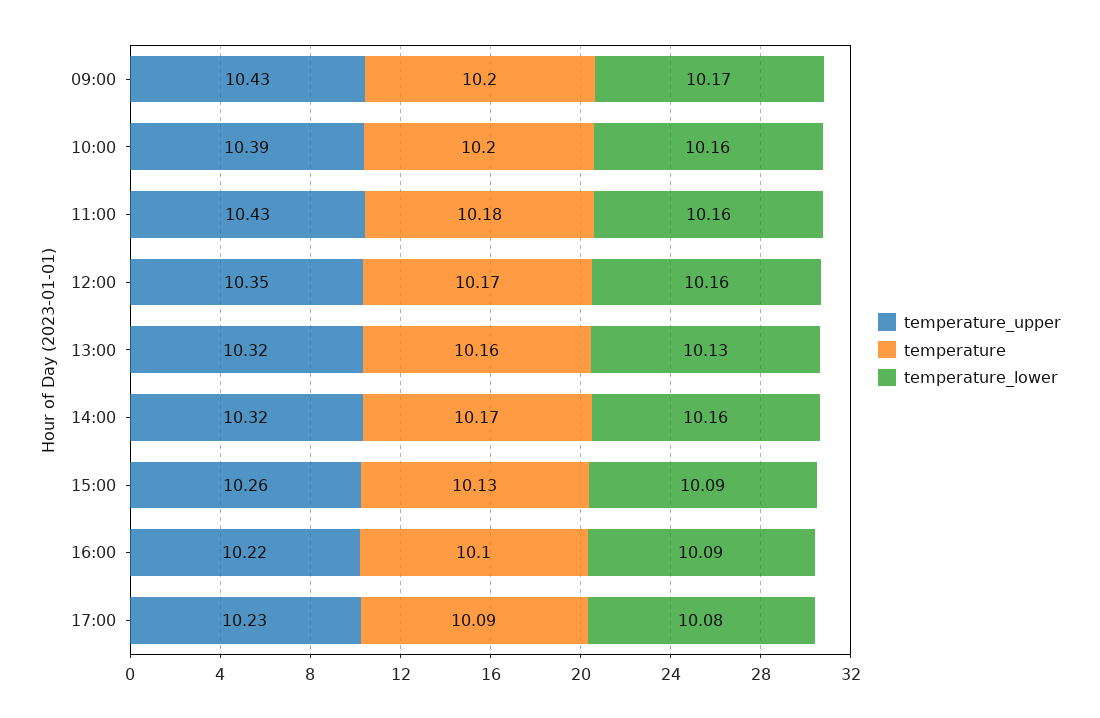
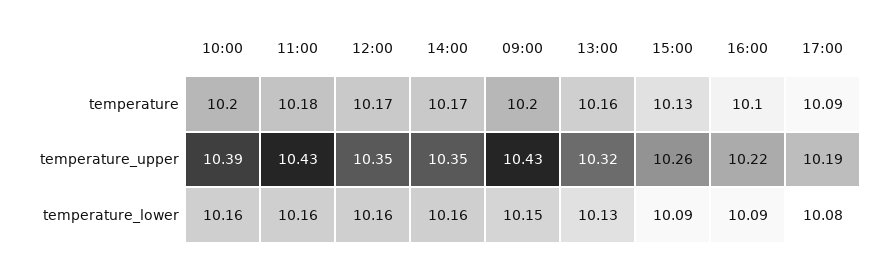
  {
    "temperature_upper": {
      "09:00": 10.43,
      "10:00": 10.39,
      "11:00": 10.43,
      "12:00": 10.35,
      "13:00": 10.32,
-     "14:00": 10.32,
+     "14:00": 10.35,
      "15:00": 10.26,
      "16:00": 10.22,
-     "17:00": 10.23
+     "17:00": 10.19
    },
    "temperature": {
      "09:00": 10.2,
      "10:00": 10.2,
      "11:00": 10.18,
      "12:00": 10.17,
      "13:00": 10.16,
      "14:00": 10.17,
      "15:00": 10.13,
      "16:00": 10.1,
      "17:00": 10.09
    },
    "temperature_lower": {
-     "09:00": 10.17,
+     "09:00": 10.15,
      "10:00": 10.16,
      "11:00": 10.16,
      "12:00": 10.16,
      "13:00": 10.13,
      "14:00": 10.16,
      "15:00": 10.09,
      "16:00": 10.09,
      "17:00": 10.08
    }
  }

